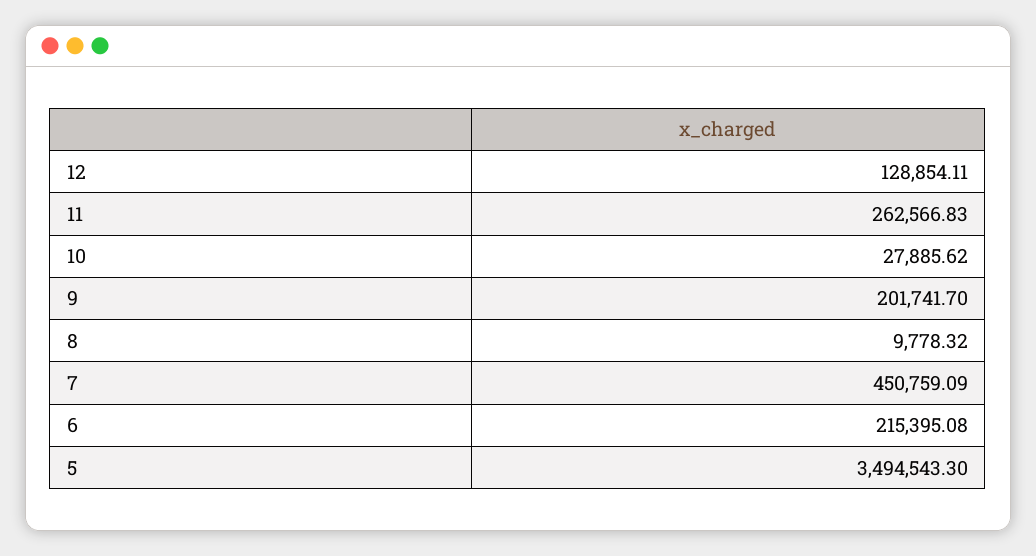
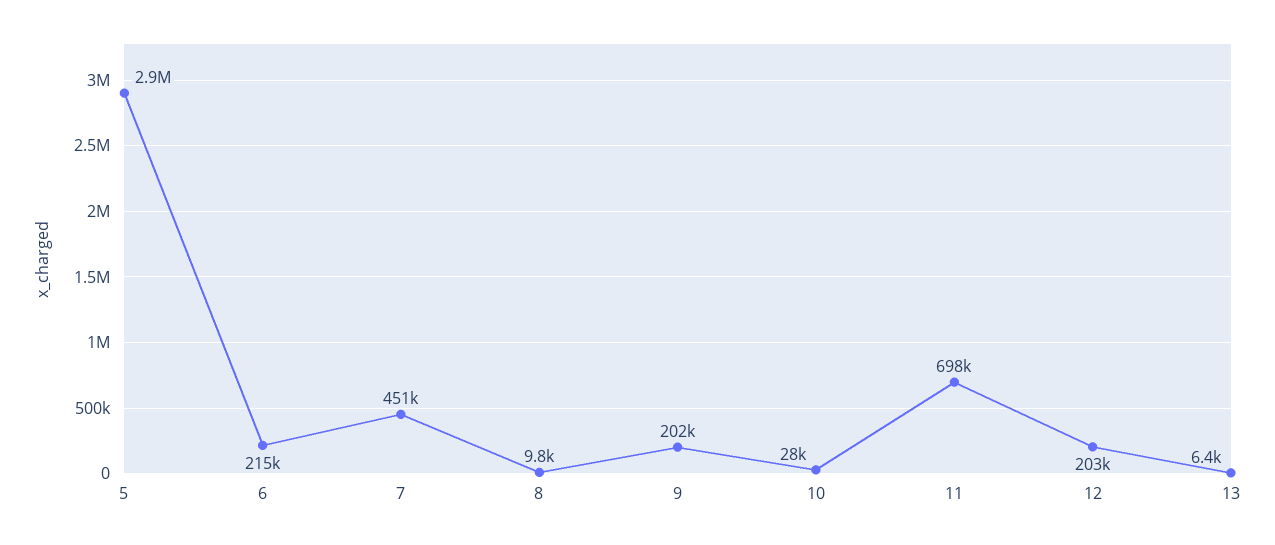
  {
-   "12": 128854.11,
+   "12": 203000,
-   "11": 262566.83,
+   "11": 698000,
    "10": 27885.62,
    "9": 201741.7,
    "8": 9778.32,
    "7": 450759.09,
    "6": 215395.08,
-   "5": 3494543.3
+   "5": 2900000,
+   "13": 6400
  }

